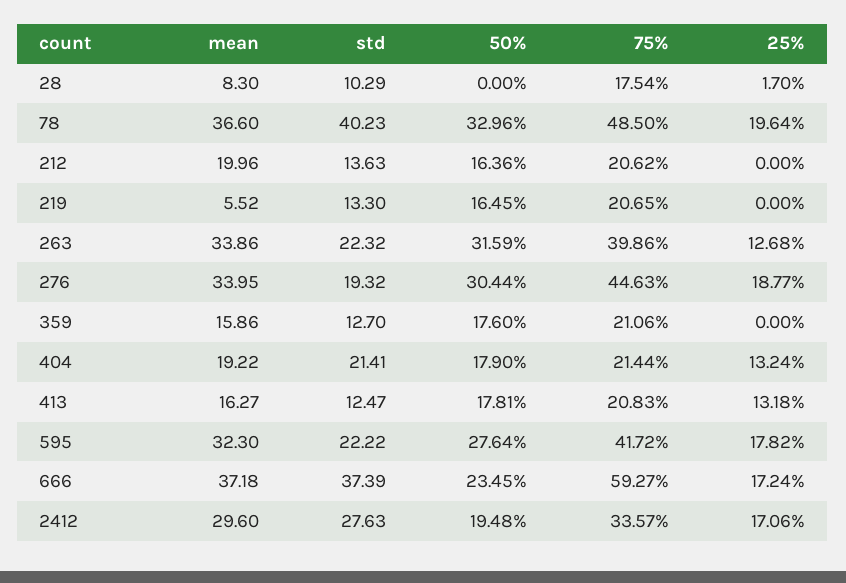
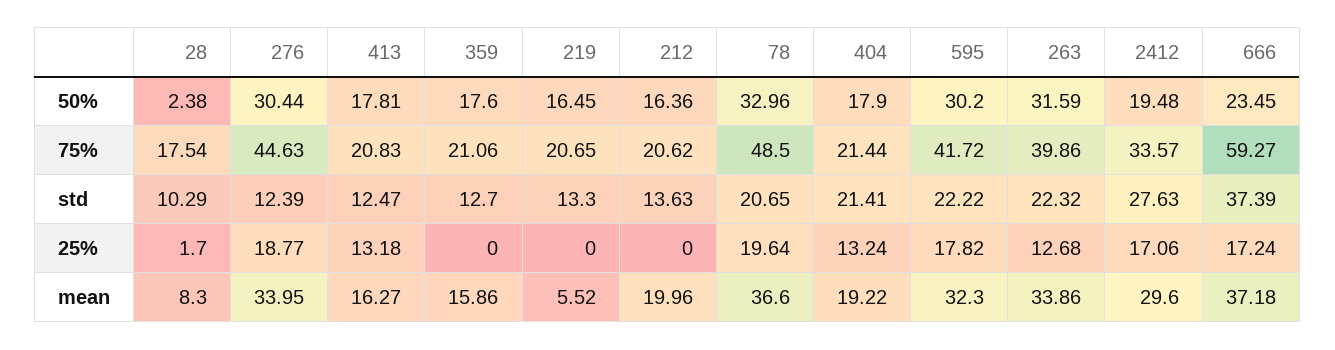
  {
    "mean": {
      "28": 8.3,
      "78": 36.6,
      "212": 19.96,
      "219": 5.52,
      "263": 33.86,
      "276": 33.95,
      "359": 15.86,
      "404": 19.22,
      "413": 16.27,
      "595": 32.3,
      "666": 37.18,
      "2412": 29.6
    },
    "std": {
      "28": 10.29,
-     "78": 40.23,
+     "78": 20.65,
      "212": 13.63,
      "219": 13.3,
      "263": 22.32,
-     "276": 19.32,
+     "276": 12.39,
      "359": 12.7,
      "404": 21.41,
      "413": 12.47,
      "595": 22.22,
      "666": 37.39,
      "2412": 27.63
    },
    "50%": {
-     "28": 0,
+     "28": 2.38,
      "78": 32.96,
      "212": 16.36,
      "219": 16.45,
      "263": 31.59,
      "276": 30.44,
      "359": 17.6,
      "404": 17.9,
      "413": 17.81,
-     "595": 27.64,
+     "595": 30.2,
      "666": 23.45,
      "2412": 19.48
    },
    "75%": {
      "28": 17.54,
      "78": 48.5,
      "212": 20.62,
      "219": 20.65,
      "263": 39.86,
      "276": 44.63,
      "359": 21.06,
      "404": 21.44,
      "413": 20.83,
      "595": 41.72,
      "666": 59.27,
      "2412": 33.57
    },
    "25%": {
      "28": 1.7,
      "78": 19.64,
      "212": 0,
      "219": 0,
      "263": 12.68,
      "276": 18.77,
      "359": 0,
      "404": 13.24,
      "413": 13.18,
      "595": 17.82,
      "666": 17.24,
      "2412": 17.06
    }
  }

